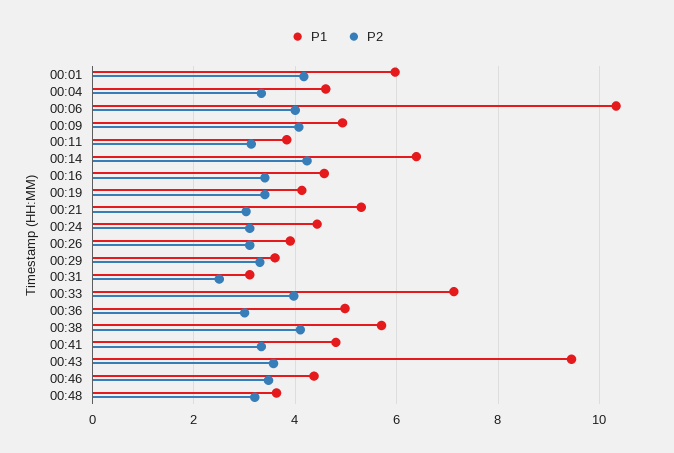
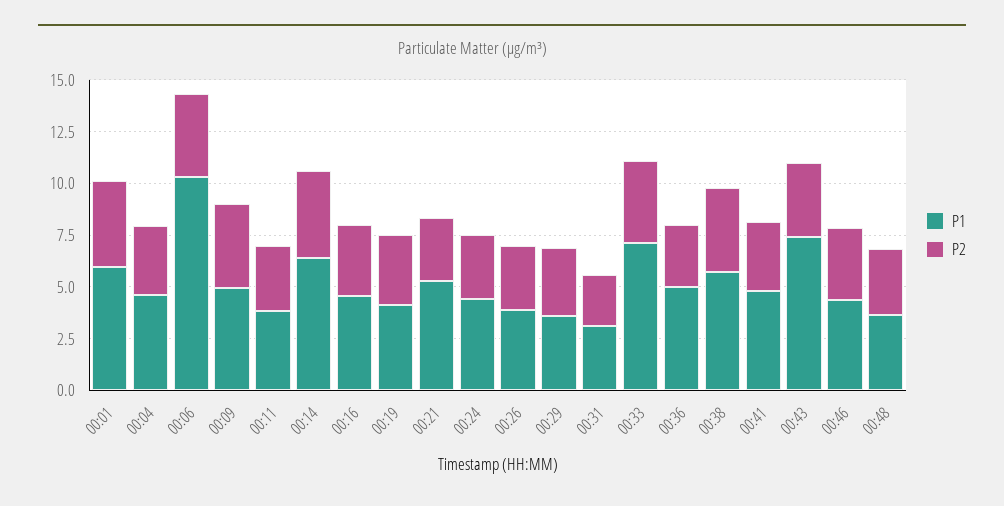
  {
    "P1": {
      "00:01": 6,
      "00:04": 4.6,
      "00:06": 10.4,
      "00:09": 5,
      "00:11": 3.8,
      "00:14": 6.4,
      "00:16": 4.6,
      "00:19": 4.2,
      "00:21": 5.4,
      "00:24": 4.4,
      "00:26": 4,
      "00:29": 3.6,
      "00:31": 3.2,
      "00:33": 7.2,
      "00:36": 5,
      "00:38": 5.8,
      "00:41": 4.8,
-     "00:43": 9.4,
+     "00:43": 7.5,
      "00:46": 4.4,
      "00:48": 3.6
    },
    "P2": {
      "00:01": 4.2,
      "00:04": 3.4,
      "00:06": 4,
      "00:09": 4,
      "00:11": 3.2,
      "00:14": 4.2,
      "00:16": 3.4,
      "00:19": 3.4,
      "00:21": 3,
      "00:24": 3.2,
      "00:26": 3.2,
      "00:29": 3.4,
      "00:31": 2.6,
      "00:33": 4,
      "00:36": 3,
      "00:38": 4.2,
      "00:41": 3.4,
      "00:43": 3.6,
      "00:46": 3.4,
      "00:48": 3.2
    }
  }

